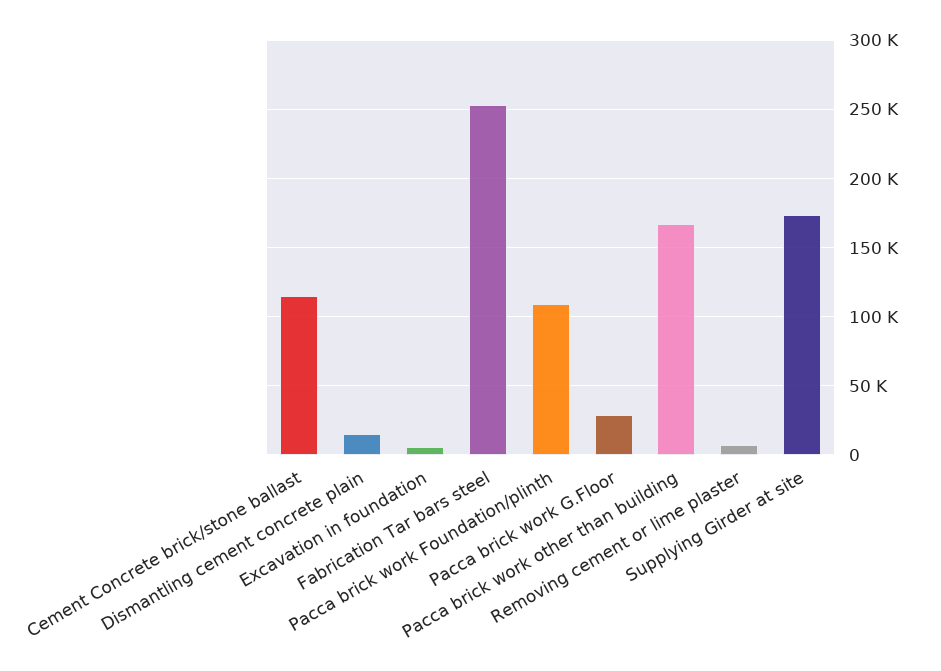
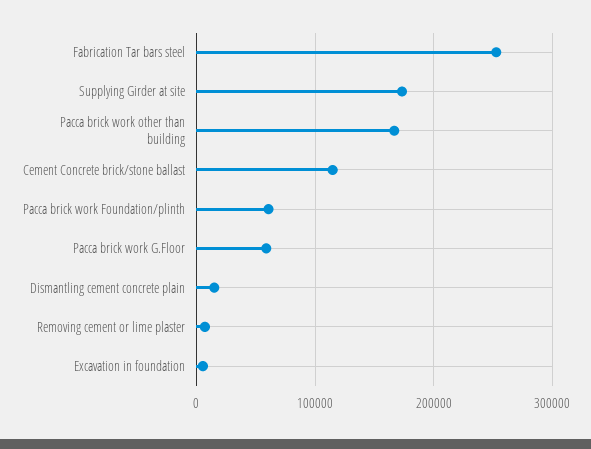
  {
    "Cement Concrete brick/stone ballast": 115000,
    "Dismantling cement concrete plain": 15000,
    "Excavation in foundation": 5000,
    "Fabrication Tar bars steel": 255000,
-   "Pacca brick work Foundation/plinth": 110000,
+   "Pacca brick work Foundation/plinth": 60000,
-   "Pacca brick work G.Floor": 30000,
+   "Pacca brick work G.Floor": 60000,
    "Pacca brick work other than building": 165000,
    "Removing cement or lime plaster": 5000,
    "Supplying Girder at site": 175000
  }

